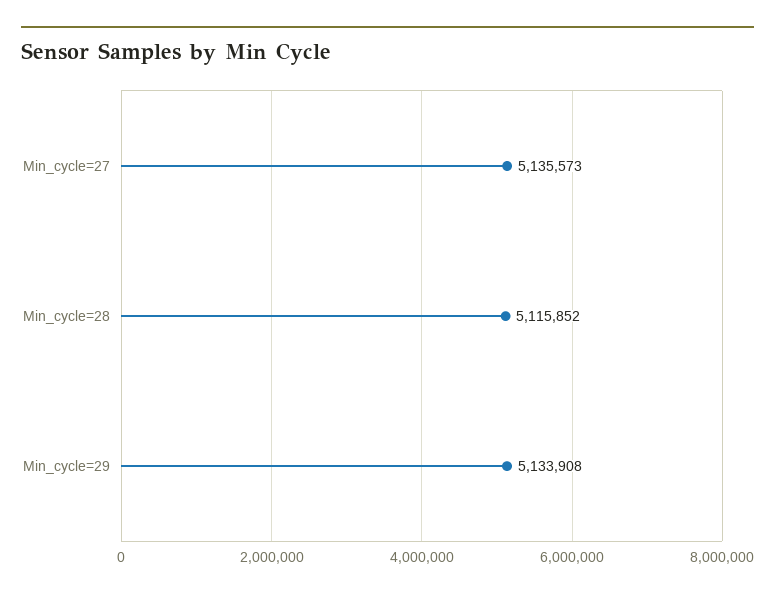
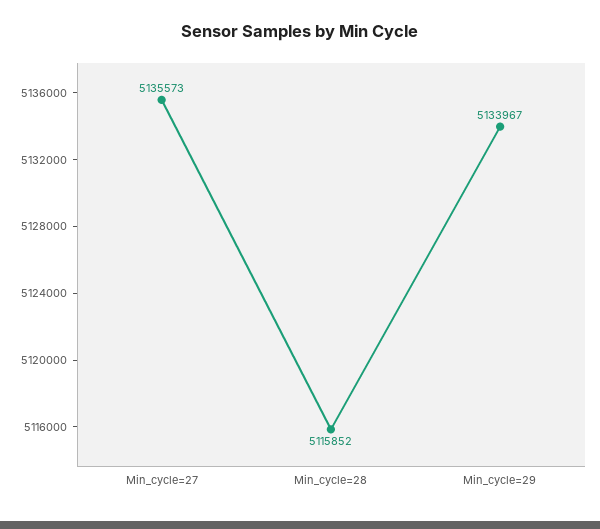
  {
    "Min_cycle=27": 5135573,
    "Min_cycle=28": 5115852,
-   "Min_cycle=29": 5133908
+   "Min_cycle=29": 5133967
  }

